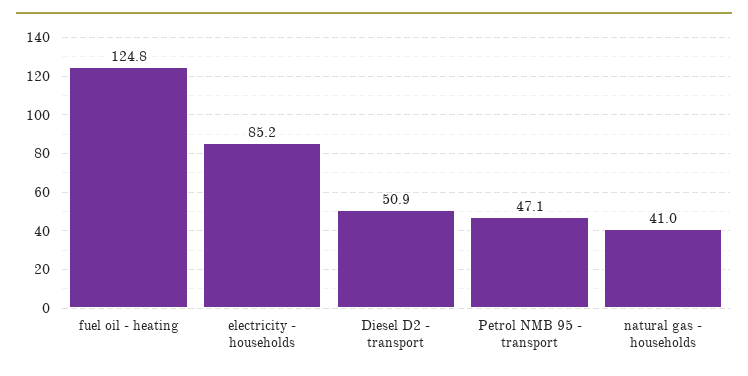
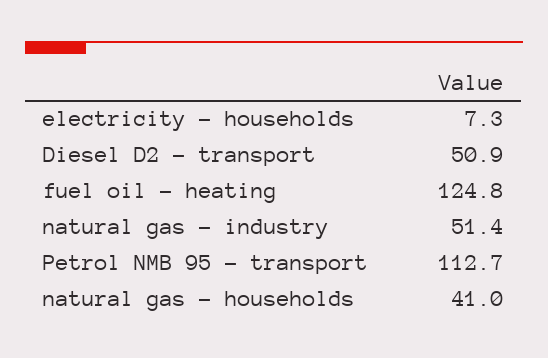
  {
    "fuel oil - heating": 124.8,
-   "electricity - households": 85.2,
+   "electricity - households": 7.3,
    "Diesel D2 - transport": 50.9,
-   "Petrol NMB 95 - transport": 47.1,
+   "Petrol NMB 95 - transport": 112.7,
-   "natural gas - households": 41
+   "natural gas - households": 41,
+   "natural gas - industry": 51.4
  }

